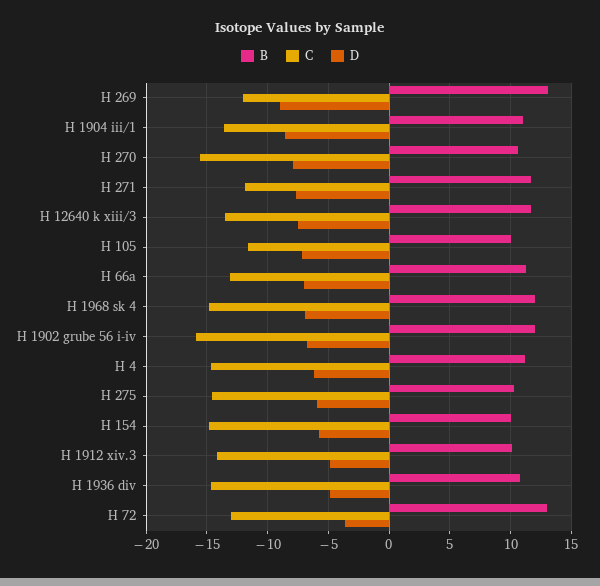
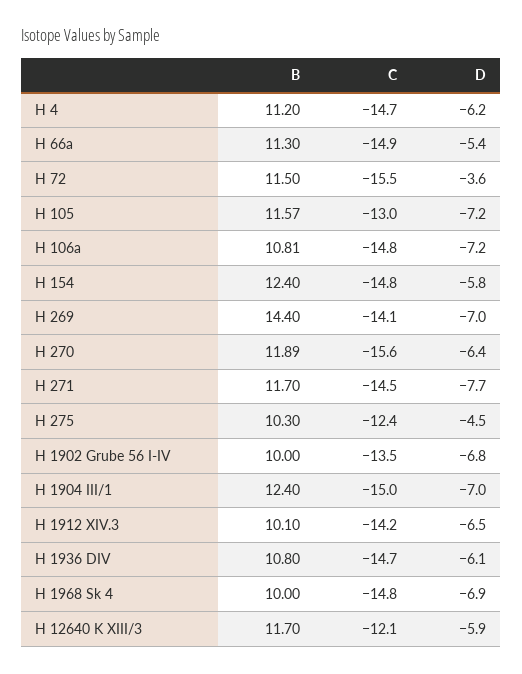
  {
    "B": {
-     "H 269": 13,
+     "H 269": 14.4,
-     "H 1904 iii/1": 11,
+     "H 1904 iii/1": 12.4,
-     "H 270": 10.5,
+     "H 270": 11.89,
      "H 271": 11.7,
      "H 12640 k xiii/3": 11.7,
-     "H 105": 10,
+     "H 105": 11.57,
      "H 66a": 11.3,
-     "H 1968 sk 4": 12,
+     "H 1968 sk 4": 10,
-     "H 1902 grube 56 i-iv": 12,
+     "H 1902 grube 56 i-iv": 10,
      "H 4": 11.2,
      "H 275": 10.3,
-     "H 154": 10,
+     "H 154": 12.4,
      "H 1912 xiv.3": 10.1,
      "H 1936 div": 10.8,
-     "H 72": 13
+     "H 72": 11.5,
+     "H 106a": 10.81
    },
    "C": {
-     "H 269": -12,
+     "H 269": -14.1,
-     "H 1904 iii/1": -13.5,
+     "H 1904 iii/1": -15,
      "H 270": -15.6,
-     "H 271": -12,
+     "H 271": -14.5,
-     "H 12640 k xiii/3": -13.5,
+     "H 12640 k xiii/3": -12.1,
-     "H 105": -11.5,
+     "H 105": -13,
-     "H 66a": -13,
+     "H 66a": -14.9,
      "H 1968 sk 4": -14.8,
-     "H 1902 grube 56 i-iv": -16,
+     "H 1902 grube 56 i-iv": -13.5,
      "H 4": -14.7,
-     "H 275": -14.5,
+     "H 275": -12.4,
      "H 154": -14.8,
      "H 1912 xiv.3": -14.2,
      "H 1936 div": -14.7,
-     "H 72": -13
+     "H 72": -15.5,
+     "H 106a": -14.8
    },
    "D": {
-     "H 269": -9,
+     "H 269": -7,
-     "H 1904 iii/1": -8.5,
+     "H 1904 iii/1": -7,
-     "H 270": -8,
+     "H 270": -6.4,
      "H 271": -7.7,
-     "H 12640 k xiii/3": -7.5,
+     "H 12640 k xiii/3": -5.9,
      "H 105": -7.2,
-     "H 66a": -7,
+     "H 66a": -5.4,
      "H 1968 sk 4": -6.9,
      "H 1902 grube 56 i-iv": -6.8,
      "H 4": -6.2,
-     "H 275": -6,
+     "H 275": -4.5,
      "H 154": -5.8,
-     "H 1912 xiv.3": -5,
+     "H 1912 xiv.3": -6.5,
-     "H 1936 div": -5,
+     "H 1936 div": -6.1,
-     "H 72": -3.6
+     "H 72": -3.6,
+     "H 106a": -7.2
    }
  }

